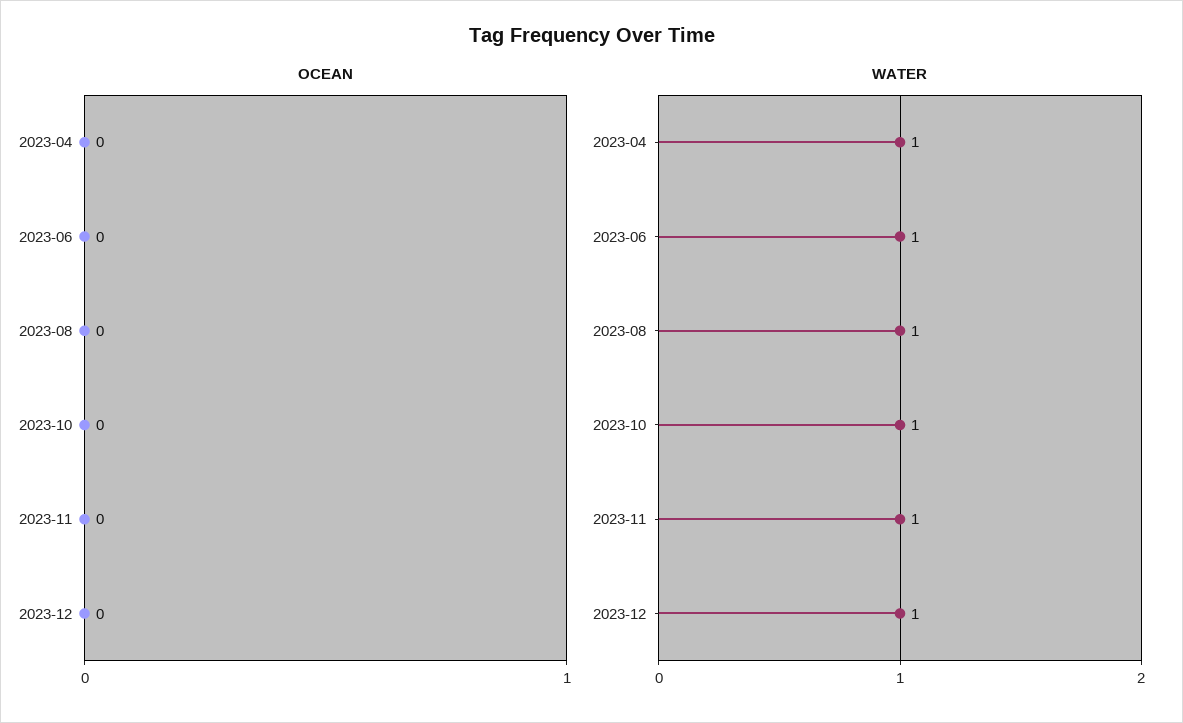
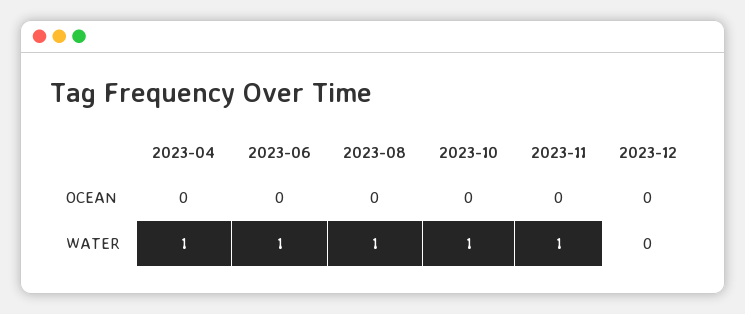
  {
    "OCEAN": {
      "2023-04": 0,
      "2023-06": 0,
      "2023-08": 0,
      "2023-10": 0,
      "2023-11": 0,
      "2023-12": 0
    },
    "WATER": {
      "2023-04": 1,
      "2023-06": 1,
      "2023-08": 1,
      "2023-10": 1,
      "2023-11": 1,
-     "2023-12": 1
+     "2023-12": 0
    }
  }

